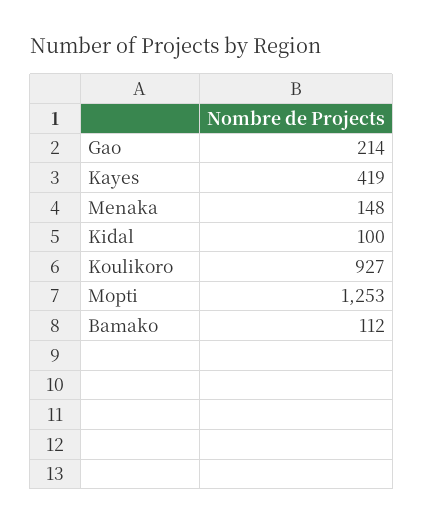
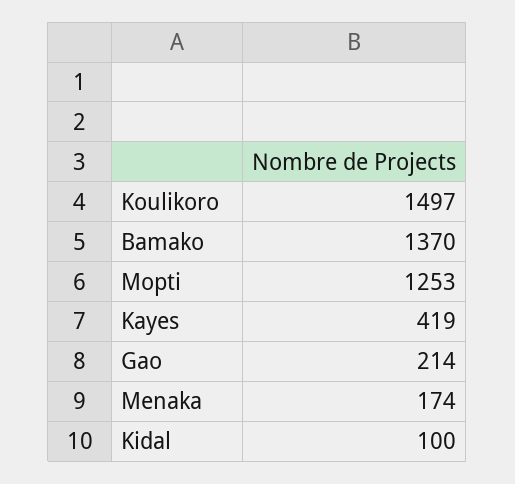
  {
    "Gao": 214,
    "Kayes": 419,
-   "Menaka": 148,
+   "Menaka": 174,
    "Kidal": 100,
-   "Koulikoro": 927,
+   "Koulikoro": 1497,
    "Mopti": 1253,
-   "Bamako": 112
+   "Bamako": 1370
  }

